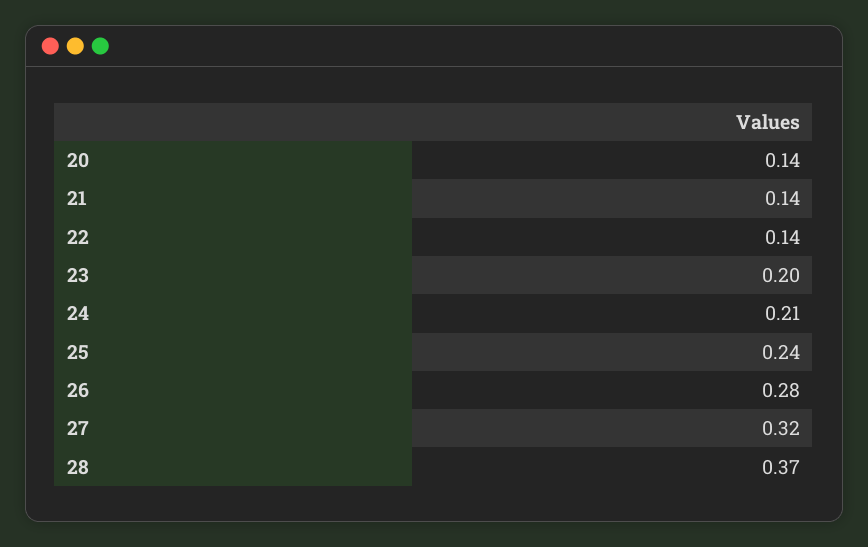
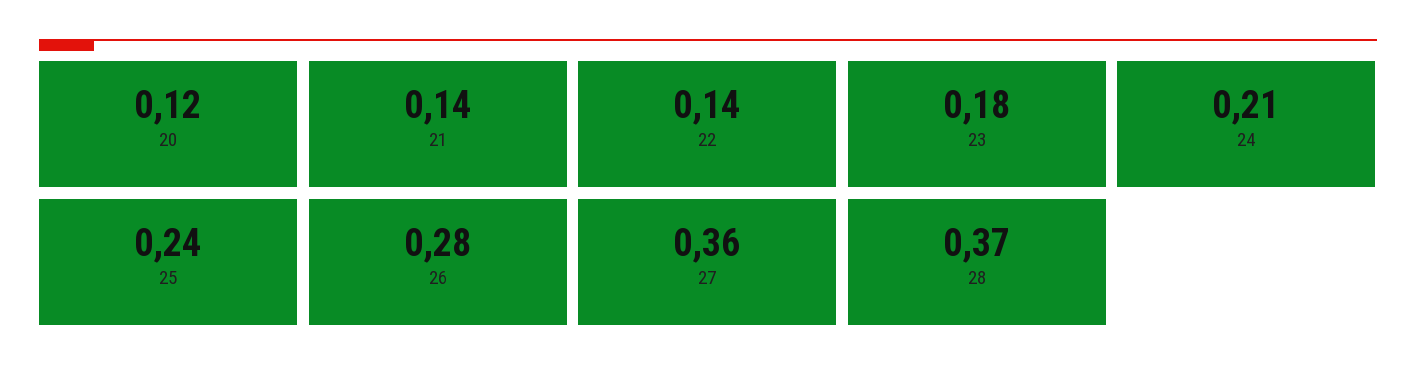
  {
-   "20": 0.14,
+   "20": 0.12,
    "21": 0.14,
    "22": 0.14,
-   "23": 0.2,
+   "23": 0.18,
    "24": 0.21,
    "25": 0.24,
    "26": 0.28,
-   "27": 0.32,
+   "27": 0.36,
    "28": 0.37
  }

